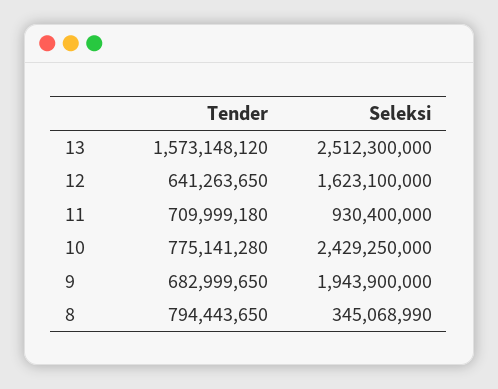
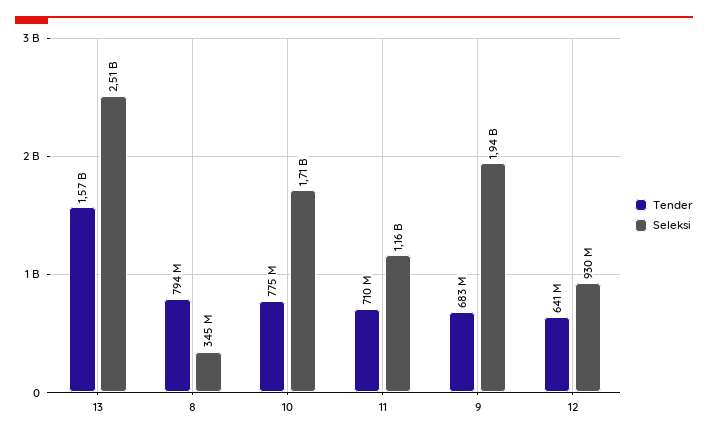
  {
    "Tender": {
      "13": 1573148120,
      "12": 641263650,
      "11": 709999180,
      "10": 775141280,
      "9": 682999650,
      "8": 794443650
    },
    "Seleksi": {
      "13": 2512300000,
-     "12": 1623100000,
+     "12": 930000000,
-     "11": 930400000,
+     "11": 1160000000,
-     "10": 2429250000,
+     "10": 1710000000,
      "9": 1943900000,
      "8": 345068990
    }
  }

